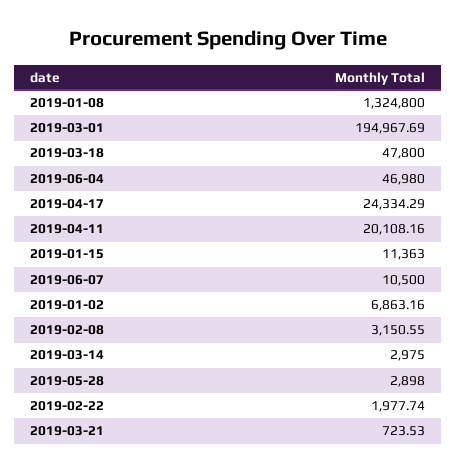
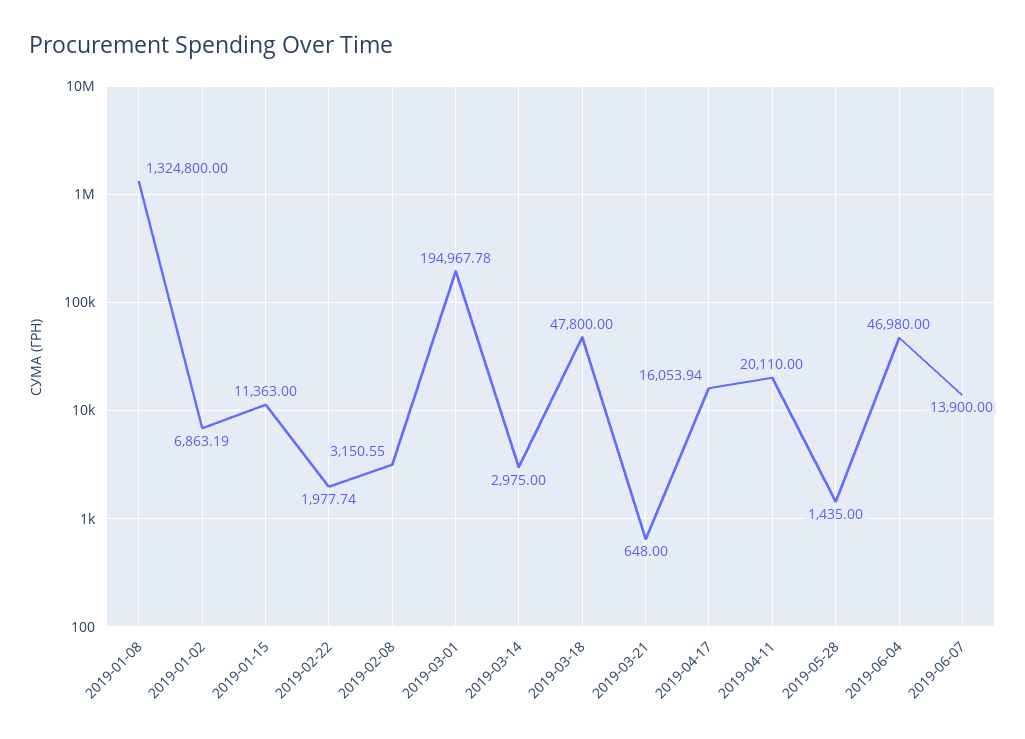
  {
    "2019-01-08": 1324800,
-   "2019-03-01": 194967.69,
+   "2019-03-01": 194967.78,
    "2019-03-18": 47800,
    "2019-06-04": 46980,
-   "2019-04-17": 24334.29,
+   "2019-04-17": 16053.94,
-   "2019-04-11": 20108.16,
+   "2019-04-11": 20110,
    "2019-01-15": 11363,
-   "2019-06-07": 10500,
+   "2019-06-07": 13900,
-   "2019-01-02": 6863.16,
+   "2019-01-02": 6863.19,
    "2019-02-08": 3150.55,
    "2019-03-14": 2975,
-   "2019-05-28": 2898,
+   "2019-05-28": 1435,
    "2019-02-22": 1977.74,
-   "2019-03-21": 723.53
+   "2019-03-21": 648
  }

